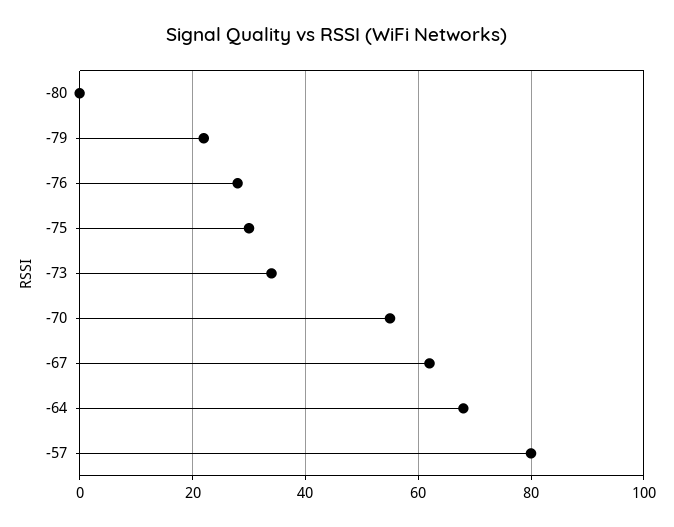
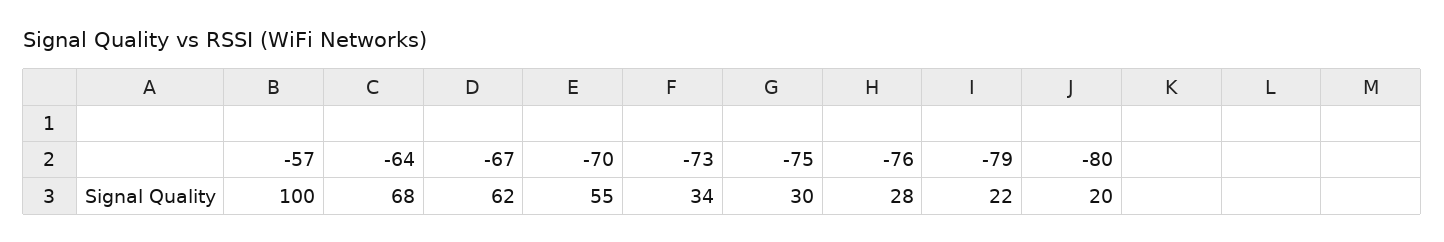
  {
-   "-80": 0,
+   "-80": 20,
    "-79": 22,
    "-76": 28,
    "-75": 30,
    "-73": 34,
    "-70": 55,
    "-67": 62,
    "-64": 68,
-   "-57": 80
+   "-57": 100
  }

